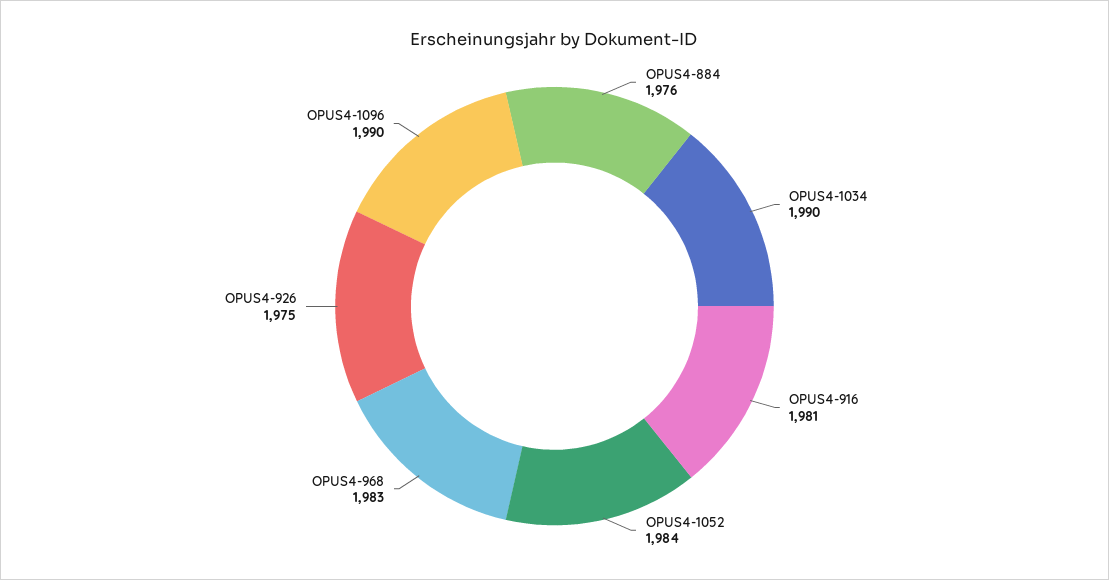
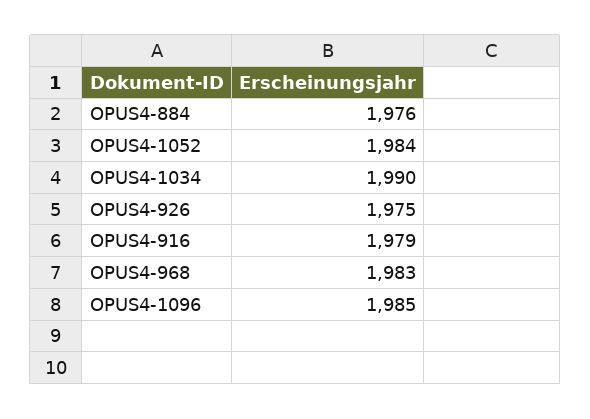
  {
    "OPUS4-884": 1976,
    "OPUS4-1034": 1990,
-   "OPUS4-916": 1981,
+   "OPUS4-916": 1979,
    "OPUS4-1052": 1984,
    "OPUS4-968": 1983,
    "OPUS4-926": 1975,
-   "OPUS4-1096": 1990
+   "OPUS4-1096": 1985
  }

